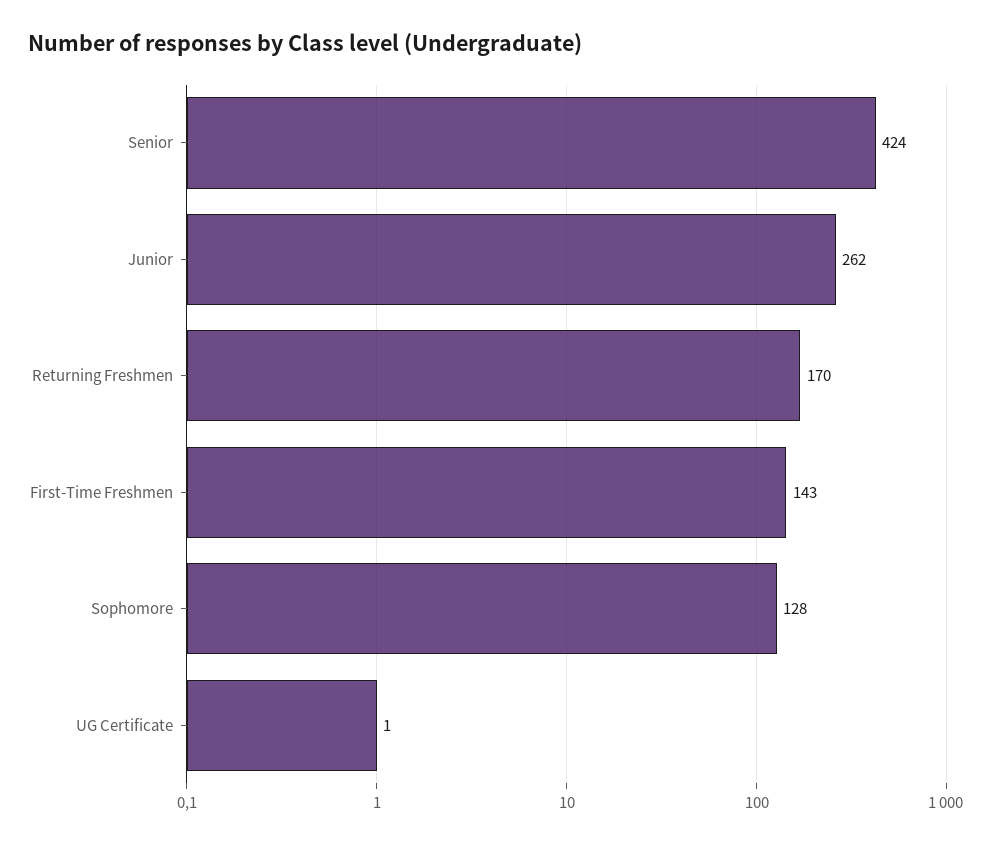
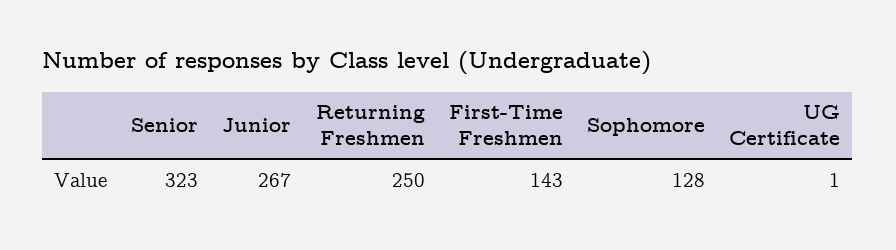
  {
-   "Senior": 424,
+   "Senior": 323,
-   "Junior": 262,
+   "Junior": 267,
-   "Returning Freshmen": 170,
+   "Returning Freshmen": 250,
    "First-Time Freshmen": 143,
    "Sophomore": 128,
    "UG Certificate": 1
  }

